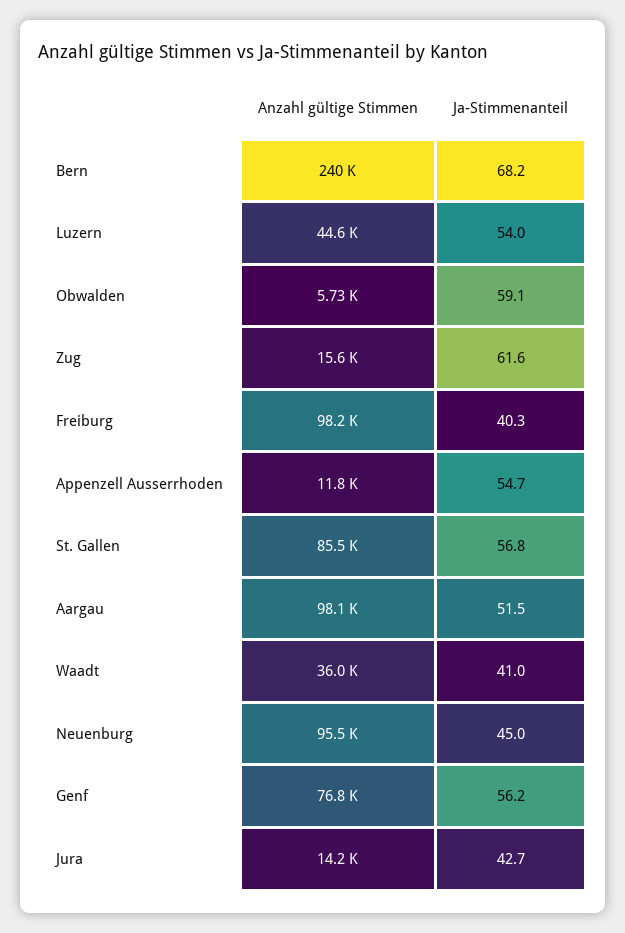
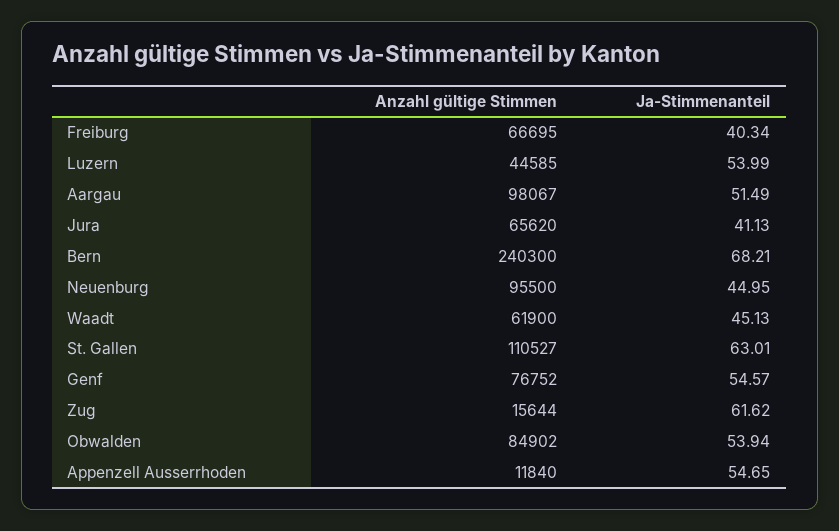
  {
    "Anzahl gültige Stimmen": {
      "Bern": 240300,
      "Luzern": 44585,
-     "Obwalden": 5730,
+     "Obwalden": 84902,
      "Zug": 15644,
-     "Freiburg": 98200,
+     "Freiburg": 66695,
      "Appenzell Ausserrhoden": 11840,
-     "St. Gallen": 85500,
+     "St. Gallen": 110527,
      "Aargau": 98067,
-     "Waadt": 36000,
+     "Waadt": 61900,
      "Neuenburg": 95500,
      "Genf": 76752,
-     "Jura": 14200
+     "Jura": 65620
    },
    "Ja-Stimmenanteil": {
      "Bern": 68.21,
      "Luzern": 53.99,
-     "Obwalden": 59.1,
+     "Obwalden": 53.94,
      "Zug": 61.62,
      "Freiburg": 40.34,
      "Appenzell Ausserrhoden": 54.65,
-     "St. Gallen": 56.8,
+     "St. Gallen": 63.01,
      "Aargau": 51.49,
-     "Waadt": 41,
+     "Waadt": 45.13,
      "Neuenburg": 44.95,
-     "Genf": 56.2,
+     "Genf": 54.57,
-     "Jura": 42.7
+     "Jura": 41.13
    }
  }

